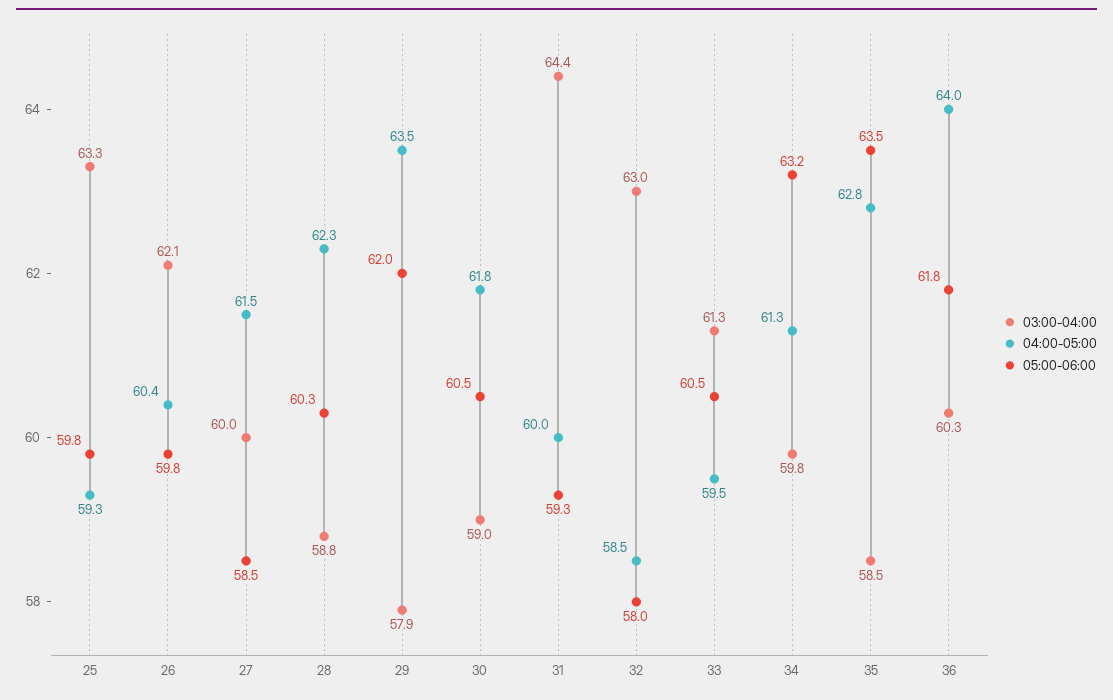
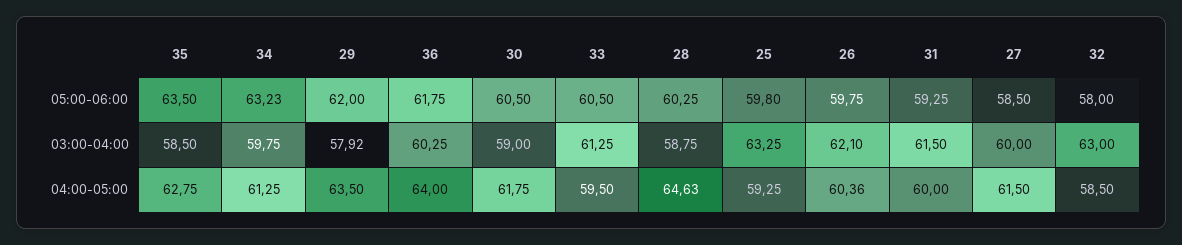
  {
    "03:00-04:00": {
      "25": 63.25,
      "26": 62.1,
      "27": 60,
      "28": 58.75,
      "29": 57.92,
      "30": 59,
-     "31": 64.4,
+     "31": 61.5,
      "32": 63,
      "33": 61.25,
      "34": 59.75,
      "35": 58.5,
      "36": 60.25
    },
    "04:00-05:00": {
      "25": 59.25,
      "26": 60.36,
      "27": 61.5,
-     "28": 62.3,
+     "28": 64.63,
      "29": 63.5,
      "30": 61.75,
      "31": 60,
      "32": 58.5,
      "33": 59.5,
      "34": 61.25,
      "35": 62.75,
      "36": 64
    },
    "05:00-06:00": {
      "25": 59.8,
      "26": 59.75,
      "27": 58.5,
      "28": 60.25,
      "29": 62,
      "30": 60.5,
      "31": 59.25,
      "32": 58,
      "33": 60.5,
      "34": 63.23,
      "35": 63.5,
      "36": 61.75
    }
  }

